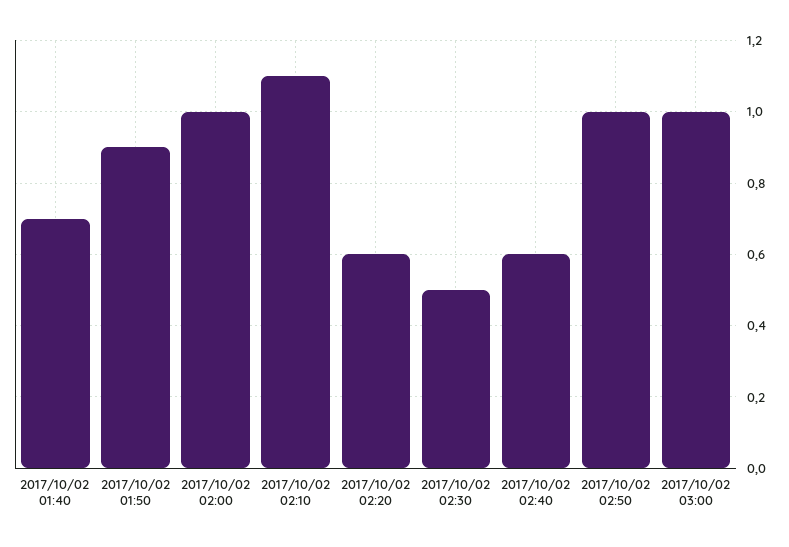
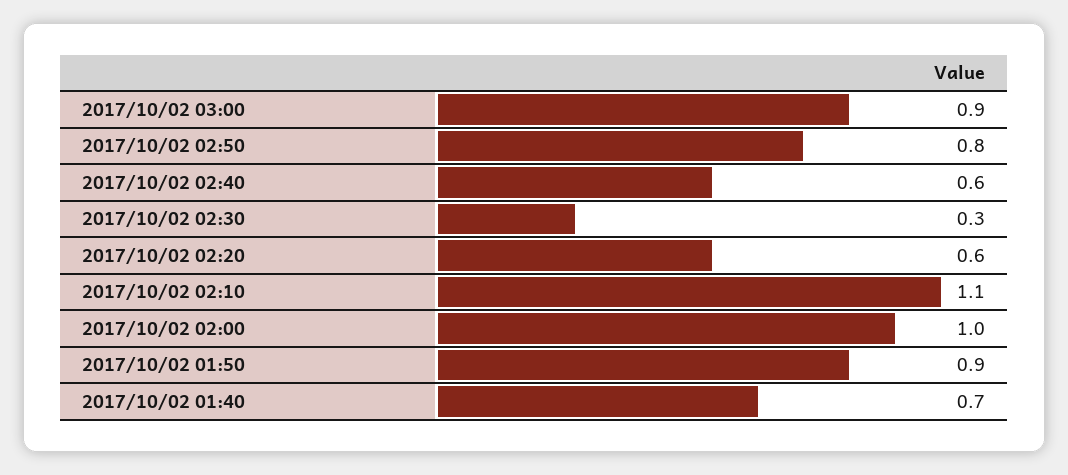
  {
    "2017/10/02 01:40": 0.7,
    "2017/10/02 01:50": 0.9,
    "2017/10/02 02:00": 1,
    "2017/10/02 02:10": 1.1,
    "2017/10/02 02:20": 0.6,
-   "2017/10/02 02:30": 0.5,
+   "2017/10/02 02:30": 0.3,
    "2017/10/02 02:40": 0.6,
-   "2017/10/02 02:50": 1,
+   "2017/10/02 02:50": 0.8,
-   "2017/10/02 03:00": 1
+   "2017/10/02 03:00": 0.9
  }

